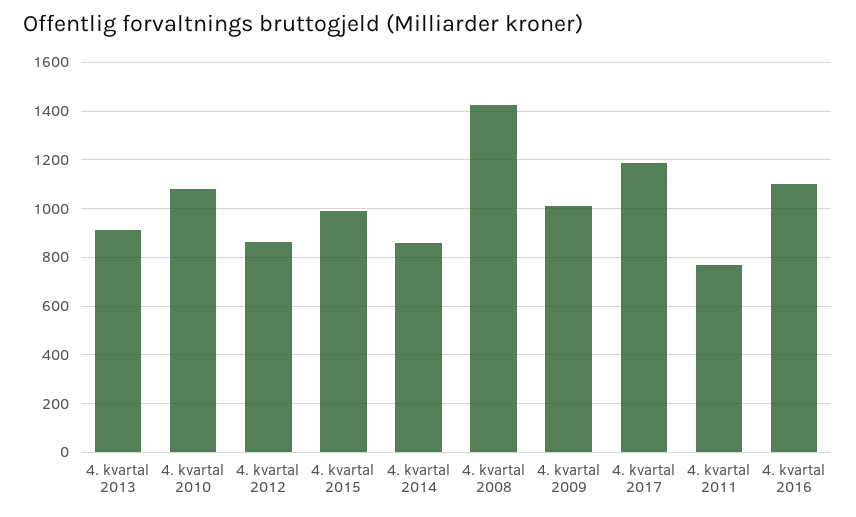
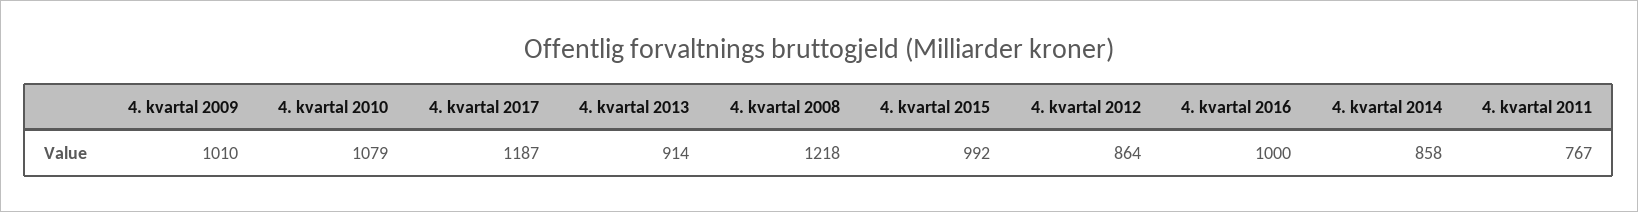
  {
    "4. kvartal 2013": 914,
    "4. kvartal 2010": 1079,
    "4. kvartal 2012": 864,
    "4. kvartal 2015": 992,
    "4. kvartal 2014": 858,
-   "4. kvartal 2008": 1425,
+   "4. kvartal 2008": 1218,
    "4. kvartal 2009": 1010,
    "4. kvartal 2017": 1187,
    "4. kvartal 2011": 767,
-   "4. kvartal 2016": 1100
+   "4. kvartal 2016": 1000
  }

